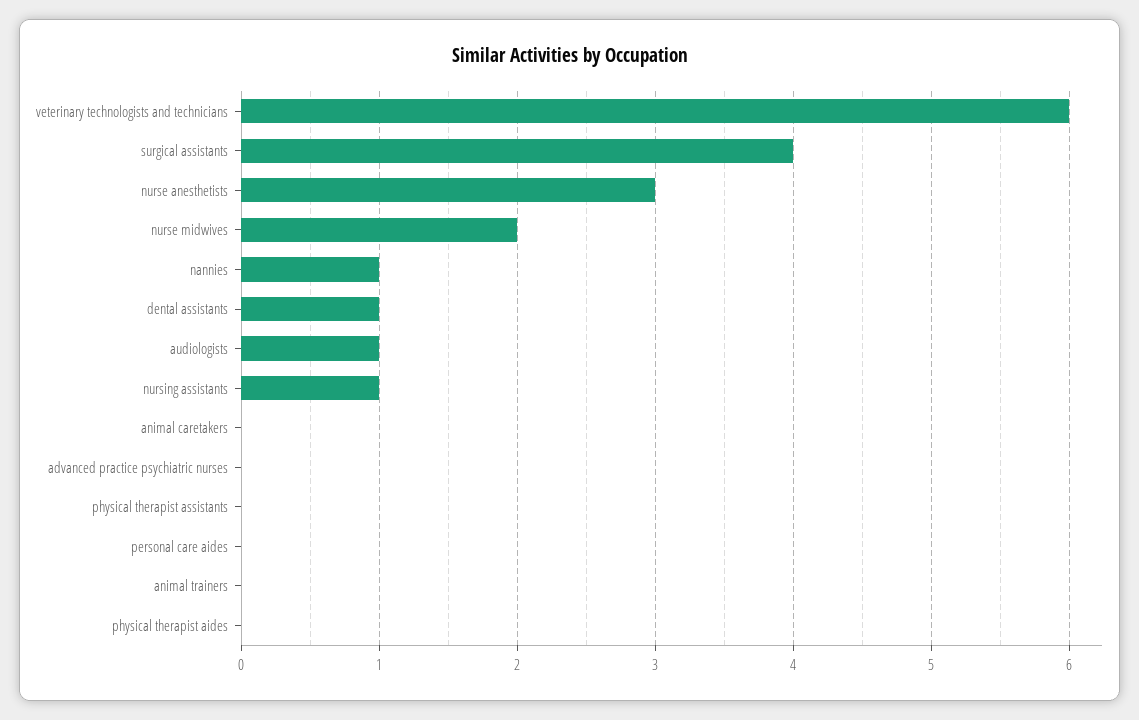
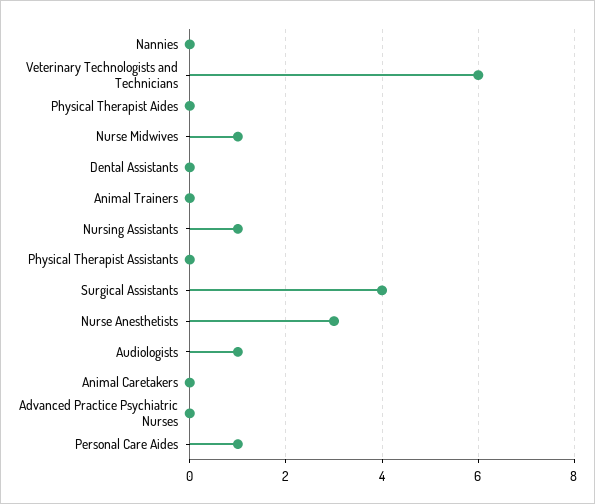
  {
    "veterinary technologists and technicians": 6,
    "surgical assistants": 4,
    "nurse anesthetists": 3,
-   "nurse midwives": 2,
+   "nurse midwives": 1,
-   "nannies": 1,
+   "nannies": 0,
-   "dental assistants": 1,
+   "dental assistants": 0,
    "audiologists": 1,
    "nursing assistants": 1,
    "animal caretakers": 0,
    "advanced practice psychiatric nurses": 0,
    "physical therapist assistants": 0,
-   "personal care aides": 0,
+   "personal care aides": 1,
    "animal trainers": 0,
    "physical therapist aides": 0
  }

